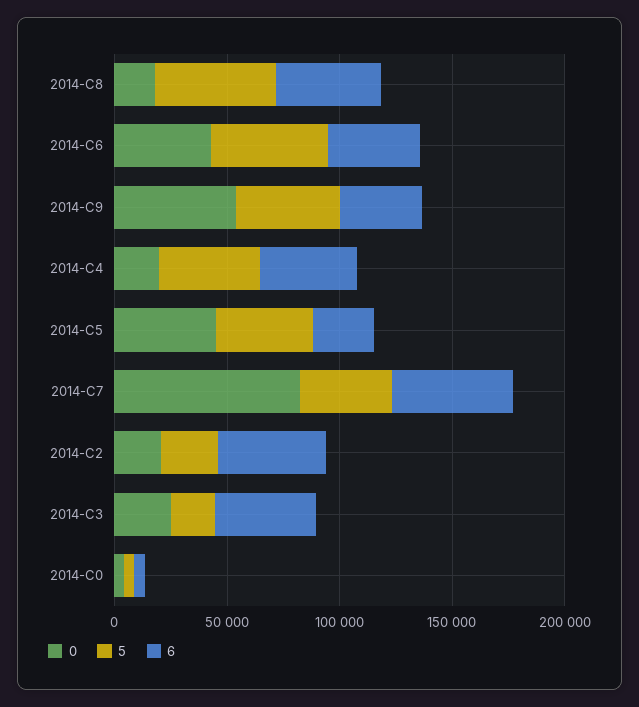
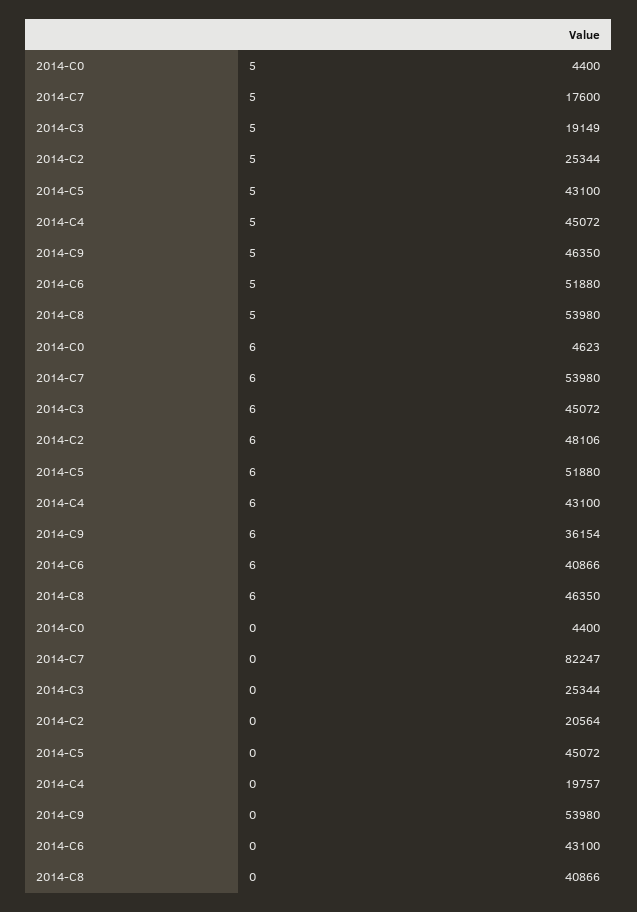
  {
    "0": {
-     "2014-C8": 20000,
+     "2014-C8": 40866,
      "2014-C6": 43100,
      "2014-C9": 53980,
      "2014-C4": 19757,
      "2014-C5": 45072,
      "2014-C7": 82247,
      "2014-C2": 20564,
      "2014-C3": 25344,
      "2014-C0": 4400
    },
    "5": {
      "2014-C8": 53980,
      "2014-C6": 51880,
      "2014-C9": 46350,
      "2014-C4": 45072,
      "2014-C5": 43100,
-     "2014-C7": 40000,
+     "2014-C7": 17600,
      "2014-C2": 25344,
      "2014-C3": 19149,
      "2014-C0": 4400
    },
    "6": {
      "2014-C8": 46350,
      "2014-C6": 40866,
      "2014-C9": 36154,
      "2014-C4": 43100,
-     "2014-C5": 30000,
+     "2014-C5": 51880,
      "2014-C7": 53980,
      "2014-C2": 48106,
      "2014-C3": 45072,
      "2014-C0": 4623
    }
  }

